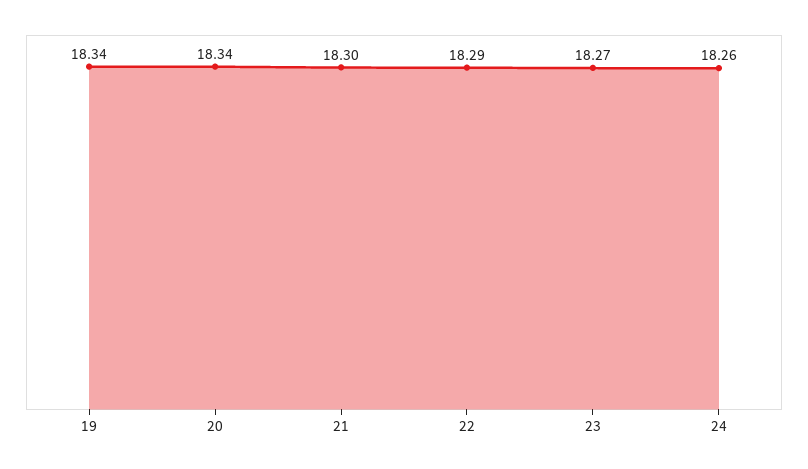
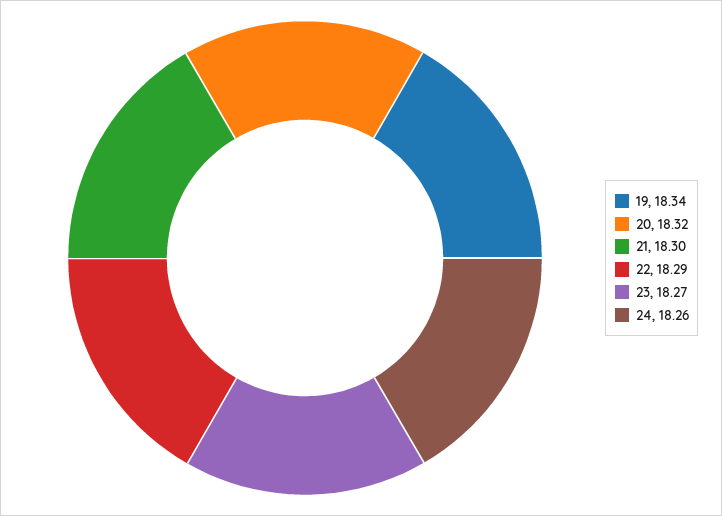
  {
    "19": 18.34,
-   "20": 18.34,
+   "20": 18.32,
    "21": 18.3,
    "22": 18.29,
    "23": 18.27,
    "24": 18.26
  }

